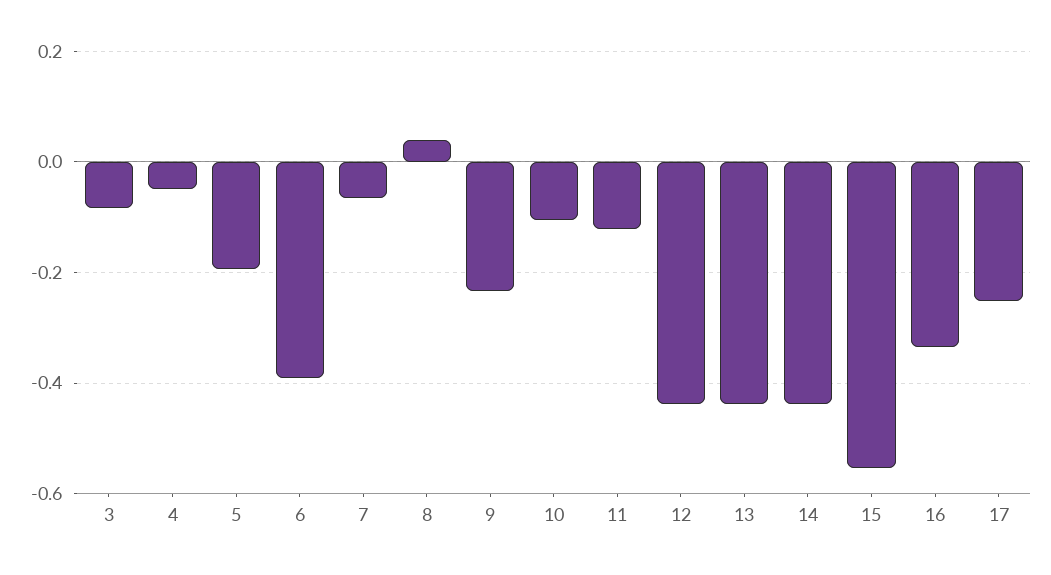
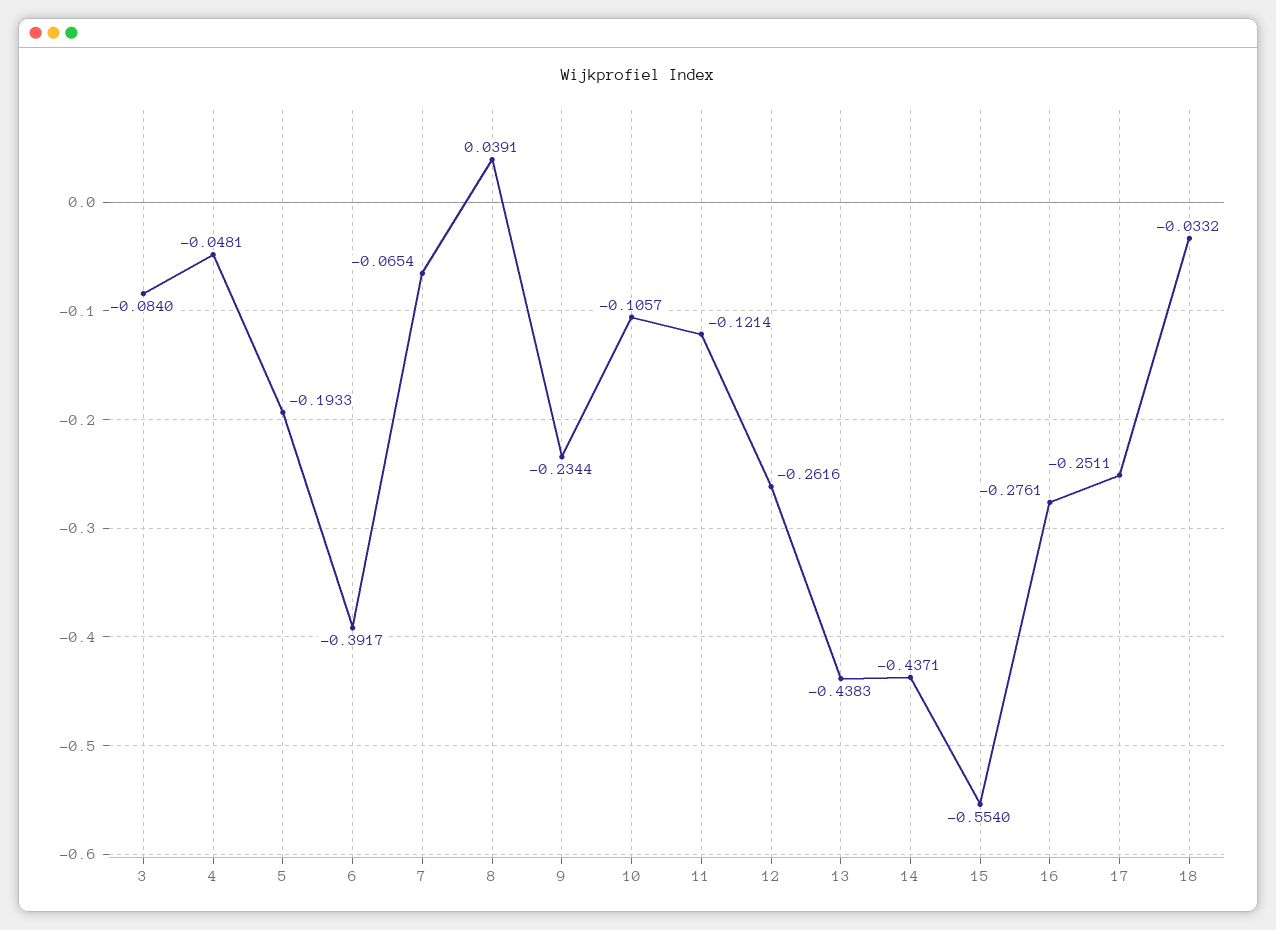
  {
    "3": -0.084,
    "4": -0.0481,
    "5": -0.1933,
    "6": -0.3917,
    "7": -0.0654,
    "8": 0.0391,
    "9": -0.2344,
    "10": -0.1057,
    "11": -0.1214,
-   "12": -0.44,
+   "12": -0.2616,
    "13": -0.4383,
    "14": -0.4371,
    "15": -0.554,
-   "16": -0.34,
+   "16": -0.2761,
-   "17": -0.2511
+   "17": -0.2511,
+   "18": -0.0332
  }

